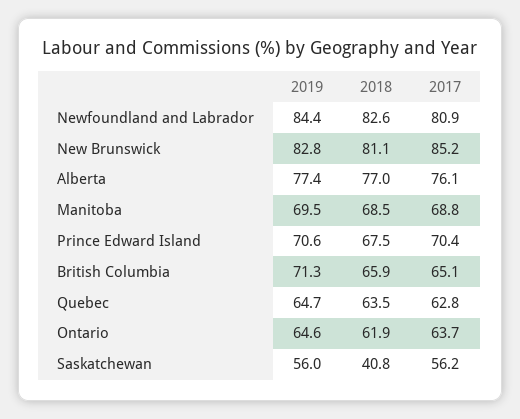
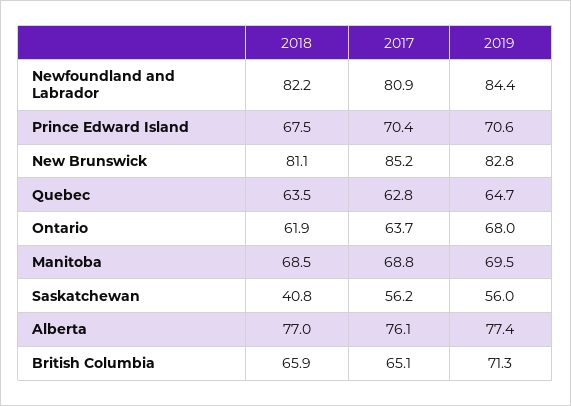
  {
    "2019": {
      "Newfoundland and Labrador": 84.4,
      "New Brunswick": 82.8,
      "Alberta": 77.4,
      "Manitoba": 69.5,
      "Prince Edward Island": 70.6,
      "British Columbia": 71.3,
      "Quebec": 64.7,
-     "Ontario": 64.6,
+     "Ontario": 68,
      "Saskatchewan": 56
    },
    "2018": {
-     "Newfoundland and Labrador": 82.6,
+     "Newfoundland and Labrador": 82.2,
      "New Brunswick": 81.1,
      "Alberta": 77,
      "Manitoba": 68.5,
      "Prince Edward Island": 67.5,
      "British Columbia": 65.9,
      "Quebec": 63.5,
      "Ontario": 61.9,
      "Saskatchewan": 40.8
    },
    "2017": {
      "Newfoundland and Labrador": 80.9,
      "New Brunswick": 85.2,
      "Alberta": 76.1,
      "Manitoba": 68.8,
      "Prince Edward Island": 70.4,
      "British Columbia": 65.1,
      "Quebec": 62.8,
      "Ontario": 63.7,
      "Saskatchewan": 56.2
    }
  }

